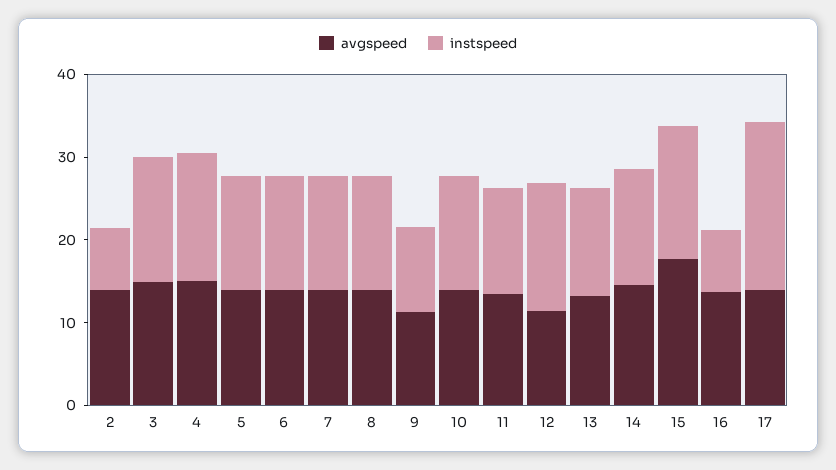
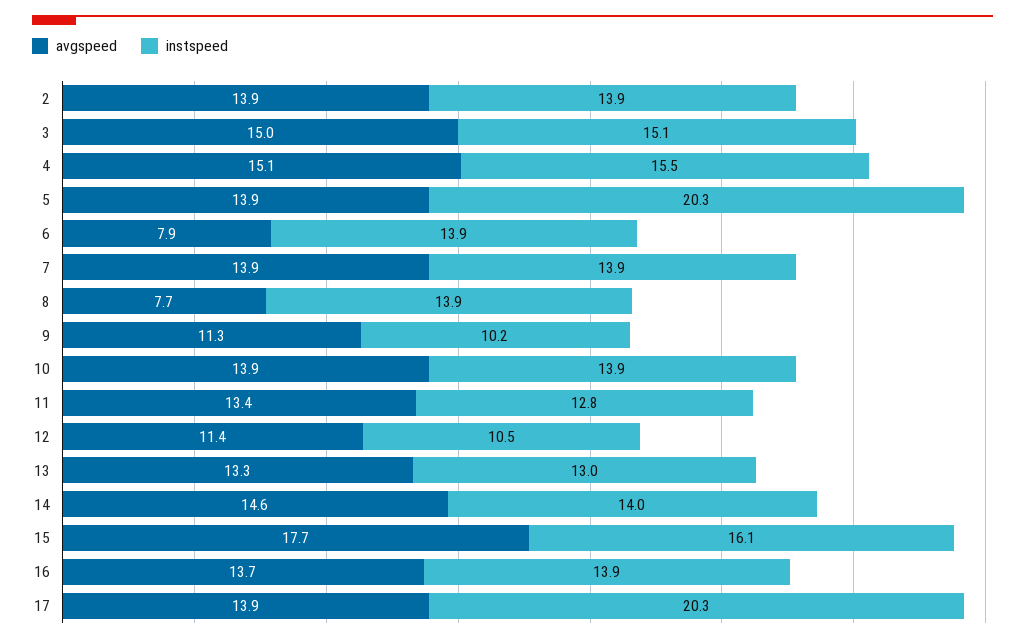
  {
    "avgspeed": {
      "2": 13.9,
      "3": 15,
      "4": 15.1,
      "5": 13.9,
-     "6": 14,
+     "6": 7.9,
      "7": 13.9,
-     "8": 14,
+     "8": 7.7,
      "9": 11.3,
      "10": 13.9,
      "11": 13.4,
      "12": 11.4,
      "13": 13.3,
      "14": 14.6,
      "15": 17.7,
      "16": 13.7,
      "17": 13.9
    },
    "instspeed": {
-     "2": 8,
+     "2": 13.9,
      "3": 15.1,
      "4": 15.5,
-     "5": 14,
+     "5": 20.3,
      "6": 13.9,
      "7": 13.9,
      "8": 13.9,
      "9": 10.2,
      "10": 13.9,
      "11": 12.8,
-     "12": 16,
+     "12": 10.5,
      "13": 13,
      "14": 14,
      "15": 16.1,
-     "16": 8,
+     "16": 13.9,
      "17": 20.3
    }
  }

